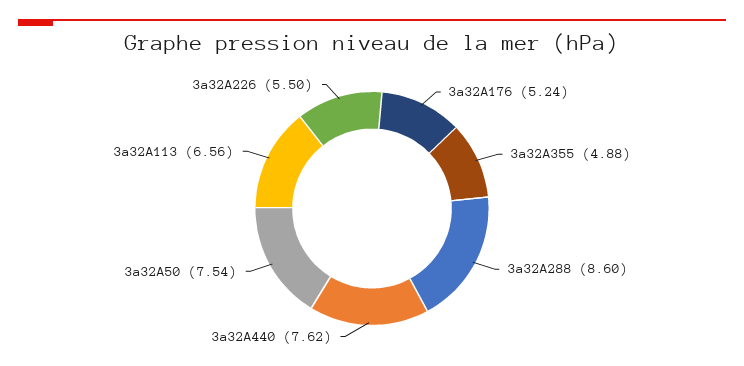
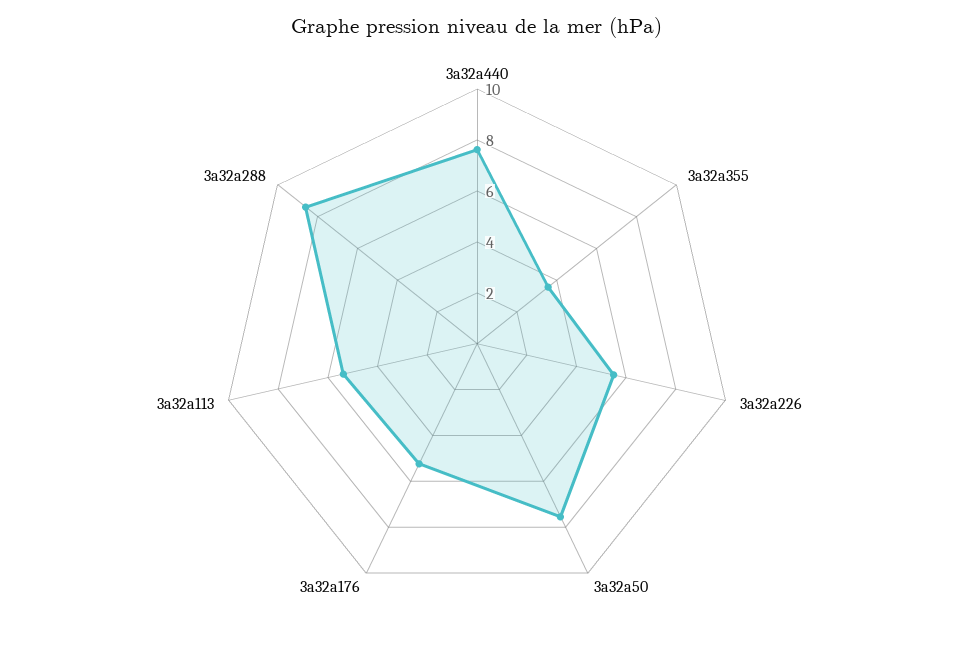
  {
    "3a32A176": 5.24,
-   "3a32A355": 4.88,
+   "3a32A355": 3.5,
    "3a32A288": 8.6,
    "3a32A440": 7.62,
    "3a32A50": 7.54,
-   "3a32A113": 6.56,
+   "3a32A113": 5.5,
    "3a32A226": 5.5
  }

